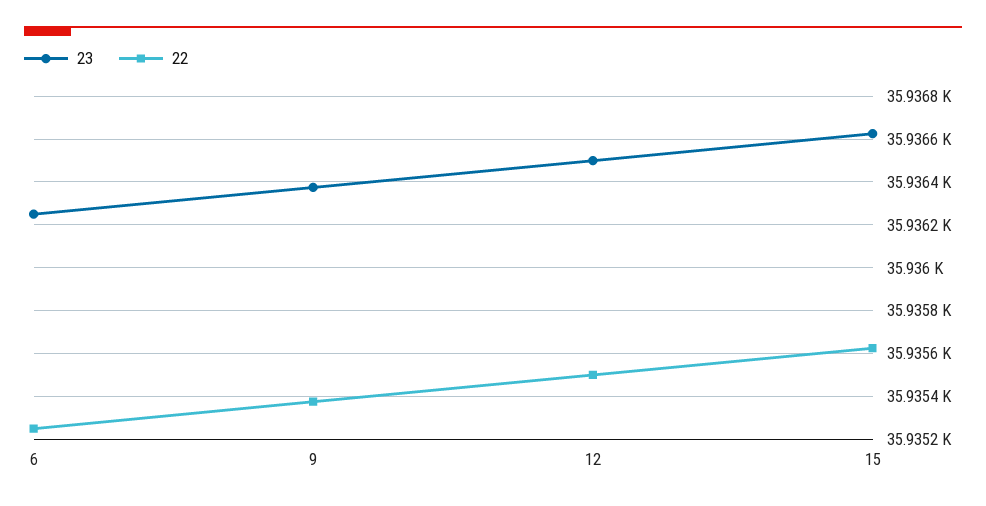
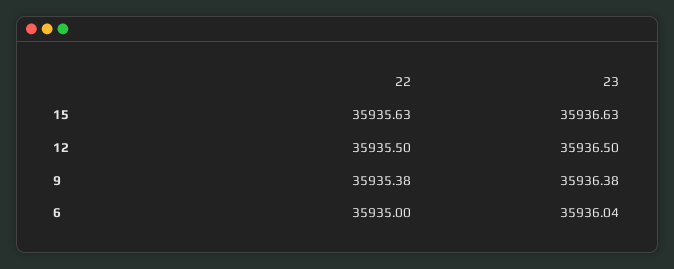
  {
    "23": {
-     "6": 35936.25,
+     "6": 35936.04,
      "9": 35936.38,
      "12": 35936.5,
      "15": 35936.63
    },
    "22": {
-     "6": 35935.25,
+     "6": 35935,
      "9": 35935.38,
      "12": 35935.5,
      "15": 35935.63
    }
  }

